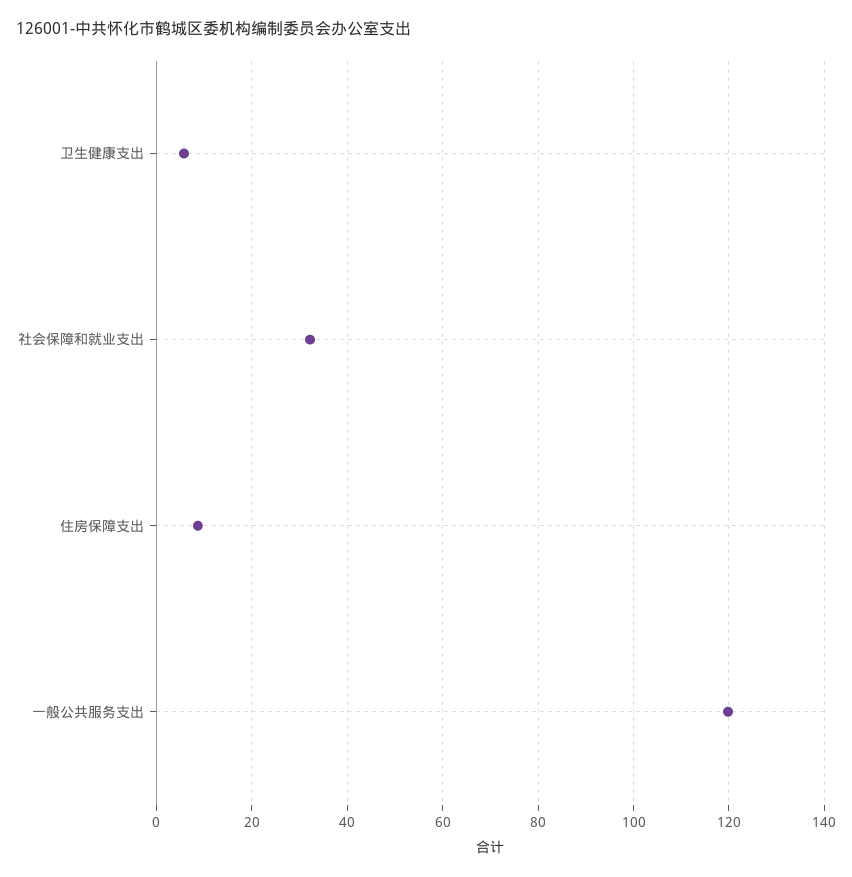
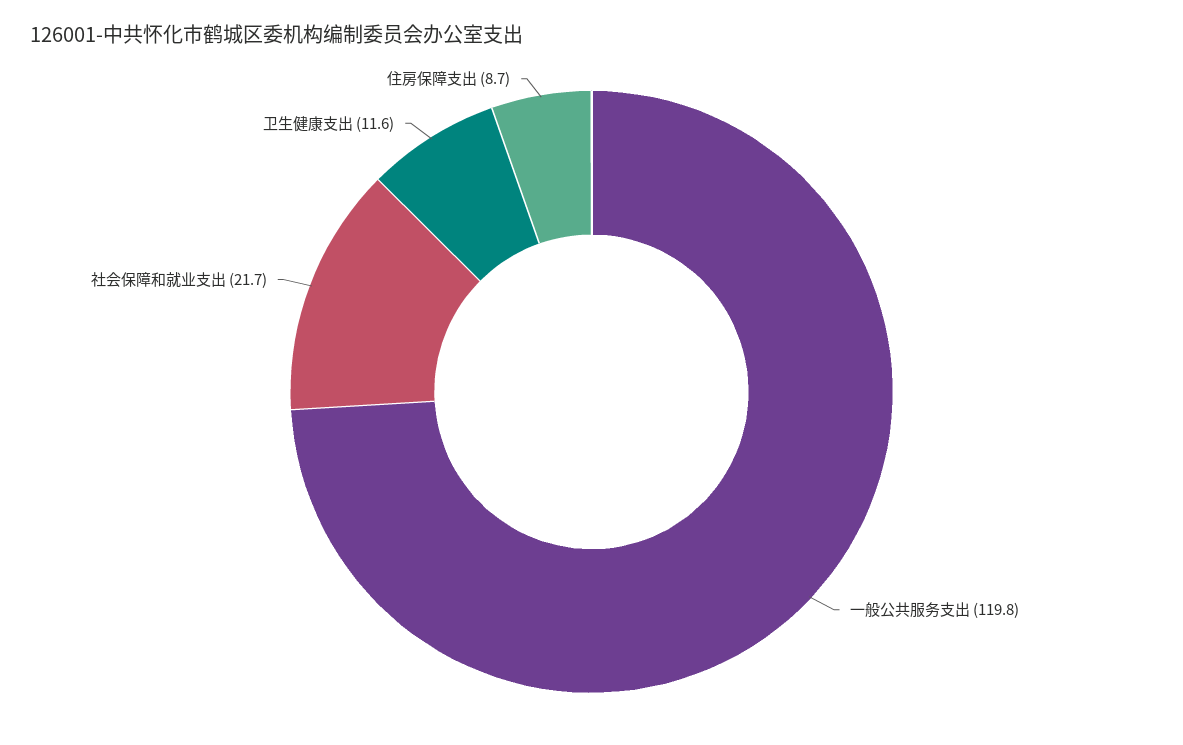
  {
-   "卫生健康支出": 6,
+   "卫生健康支出": 11.6,
-   "社会保障和就业支出": 32,
+   "社会保障和就业支出": 21.7,
    "住房保障支出": 8.7,
    "一般公共服务支出": 119.8
  }

